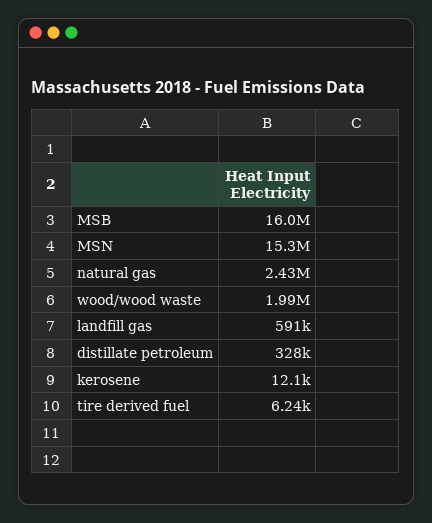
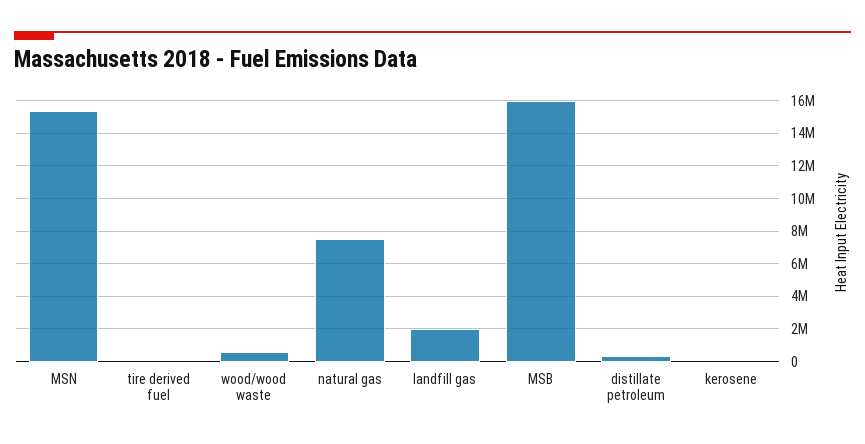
  {
    "MSB": 16000000,
    "MSN": 15300000,
-   "natural gas": 2430000,
+   "natural gas": 7500000,
-   "wood/wood waste": 1990000,
+   "wood/wood waste": 500000,
-   "landfill gas": 591000,
+   "landfill gas": 2000000,
    "distillate petroleum": 328000,
    "kerosene": 12100,
    "tire derived fuel": 6240
  }

